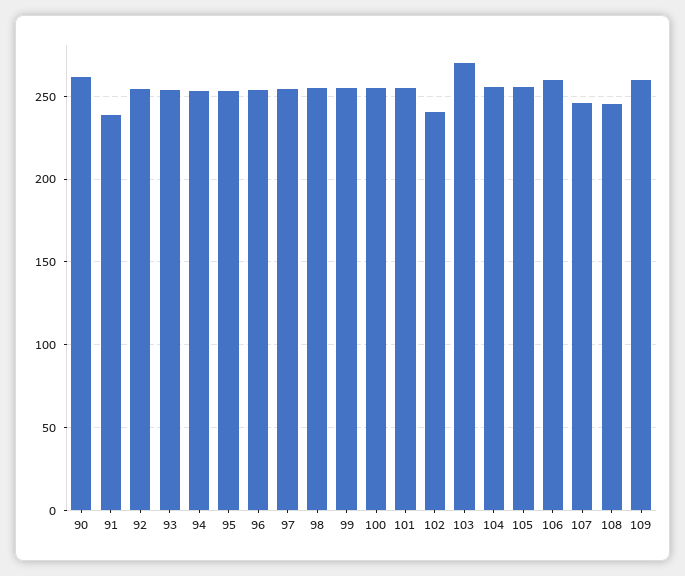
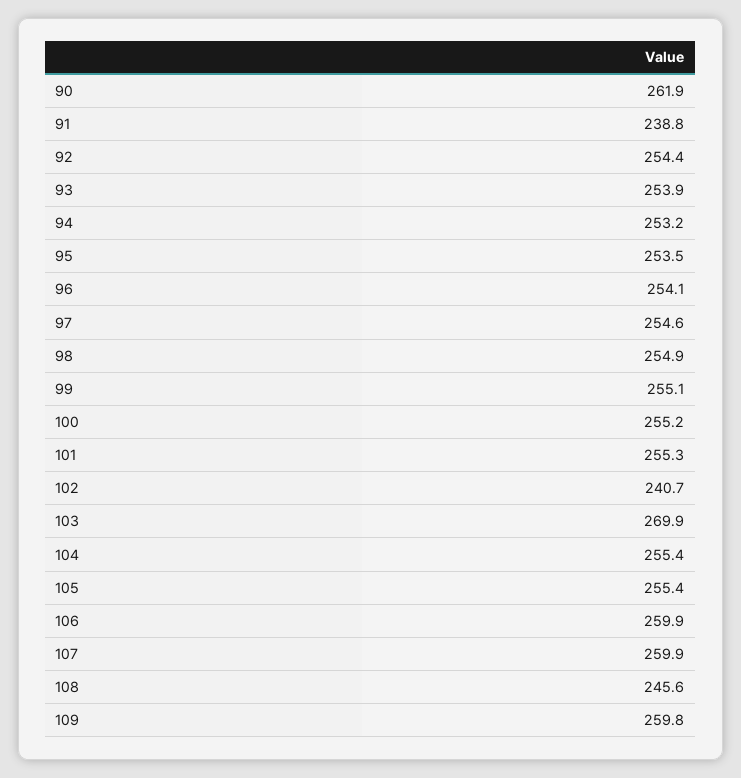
  {
    "90": 261.9,
    "91": 238.8,
    "92": 254.4,
    "93": 253.9,
    "94": 253.2,
    "95": 253.5,
    "96": 254.1,
    "97": 254.6,
    "98": 254.9,
    "99": 255.1,
    "100": 255.2,
    "101": 255.3,
    "102": 240.7,
    "103": 269.9,
    "104": 255.4,
    "105": 255.4,
    "106": 259.9,
-   "107": 245,
+   "107": 259.9,
    "108": 245.6,
    "109": 259.8
  }

